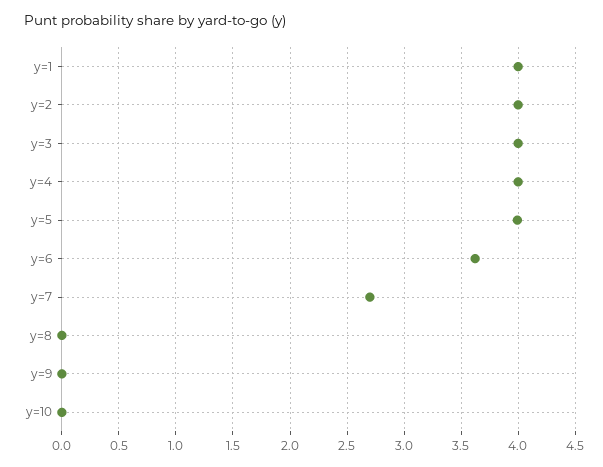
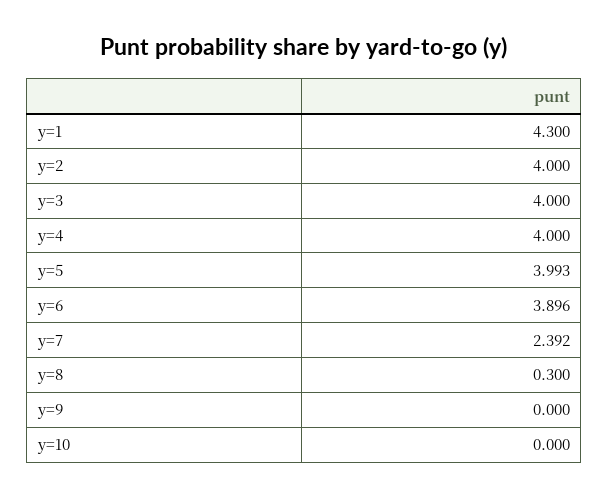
  {
-   "y=1": 4,
+   "y=1": 4.3,
    "y=2": 4,
    "y=3": 4,
    "y=4": 4,
    "y=5": 3.993,
-   "y=6": 3.6,
+   "y=6": 3.896,
-   "y=7": 2.7,
+   "y=7": 2.392,
-   "y=8": 0,
+   "y=8": 0.3,
    "y=9": 0,
    "y=10": 0
  }

